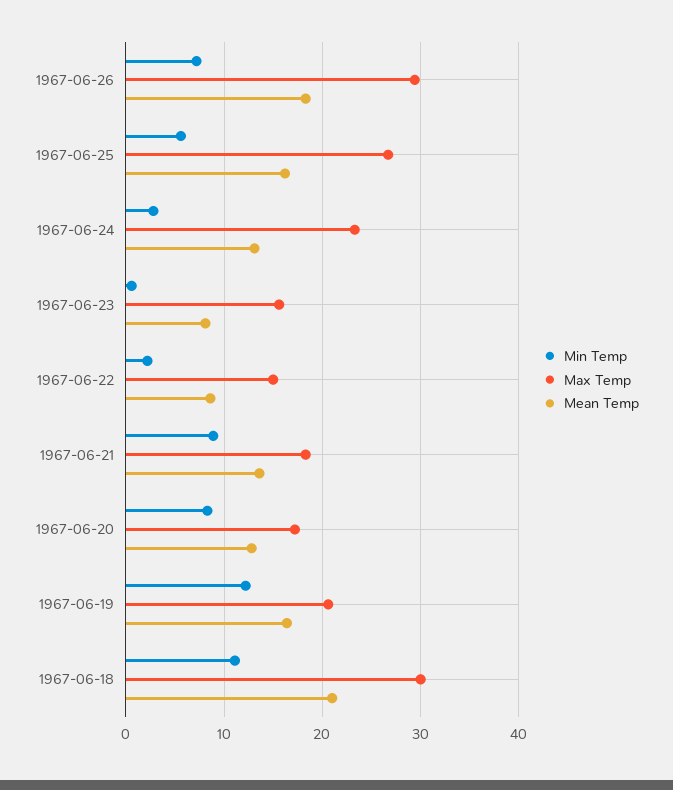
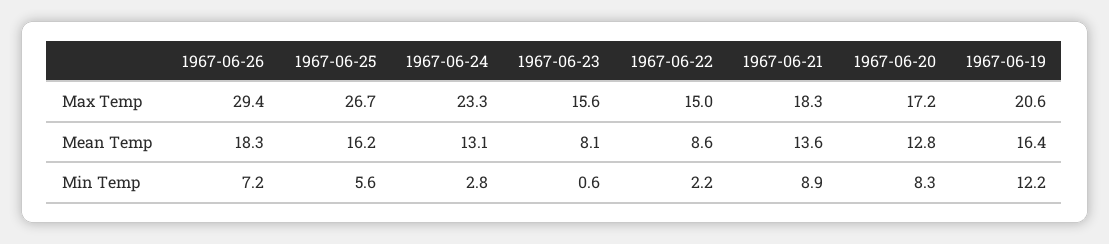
  {
    "Min Temp": {
      "1967-06-26": 7.2,
      "1967-06-25": 5.6,
      "1967-06-24": 2.8,
      "1967-06-23": 0.6,
      "1967-06-22": 2.2,
      "1967-06-21": 8.9,
      "1967-06-20": 8.3,
-     "1967-06-19": 12.2,
+     "1967-06-19": 12.2
-     "1967-06-18": 11
    },
    "Max Temp": {
      "1967-06-26": 29.4,
      "1967-06-25": 26.7,
      "1967-06-24": 23.3,
      "1967-06-23": 15.6,
      "1967-06-22": 15,
      "1967-06-21": 18.3,
      "1967-06-20": 17.2,
-     "1967-06-19": 20.6,
+     "1967-06-19": 20.6
-     "1967-06-18": 30
    },
    "Mean Temp": {
      "1967-06-26": 18.3,
      "1967-06-25": 16.2,
      "1967-06-24": 13.1,
      "1967-06-23": 8.1,
      "1967-06-22": 8.6,
      "1967-06-21": 13.6,
      "1967-06-20": 12.8,
-     "1967-06-19": 16.4,
+     "1967-06-19": 16.4
-     "1967-06-18": 21
    }
  }

